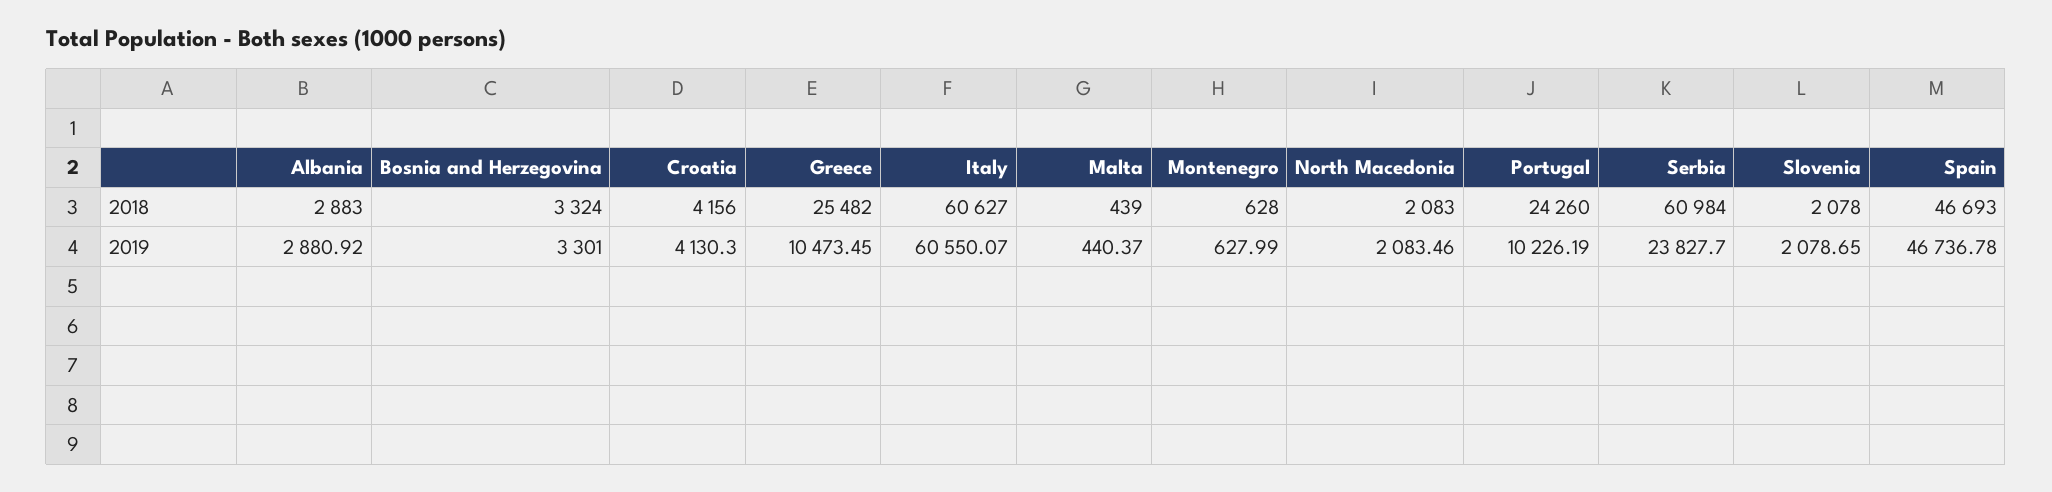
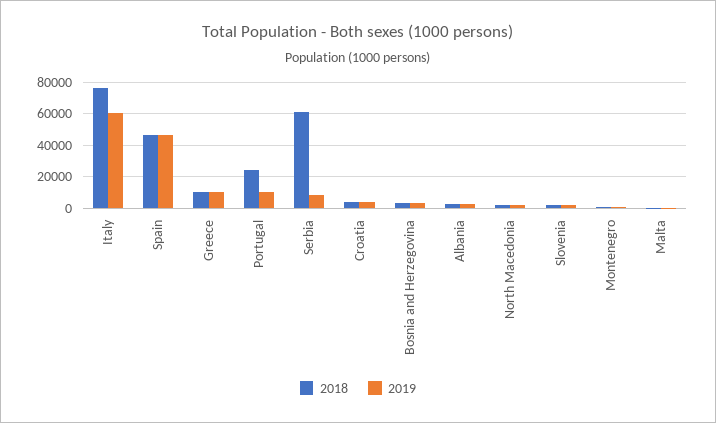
  {
    "2018": {
      "Albania": 2883,
      "Bosnia and Herzegovina": 3324,
      "Croatia": 4156,
-     "Greece": 25482,
+     "Greece": 10000,
-     "Italy": 60627,
+     "Italy": 75000,
      "Malta": 439,
      "Montenegro": 628,
      "North Macedonia": 2083,
      "Portugal": 24260,
      "Serbia": 60984,
      "Slovenia": 2078,
      "Spain": 46693
    },
    "2019": {
      "Albania": 2880.92,
      "Bosnia and Herzegovina": 3301,
      "Croatia": 4130.3,
      "Greece": 10473.45,
      "Italy": 60550.07,
      "Malta": 440.37,
      "Montenegro": 627.99,
      "North Macedonia": 2083.46,
      "Portugal": 10226.19,
-     "Serbia": 23827.7,
+     "Serbia": 10000,
      "Slovenia": 2078.65,
      "Spain": 46736.78
    }
  }

